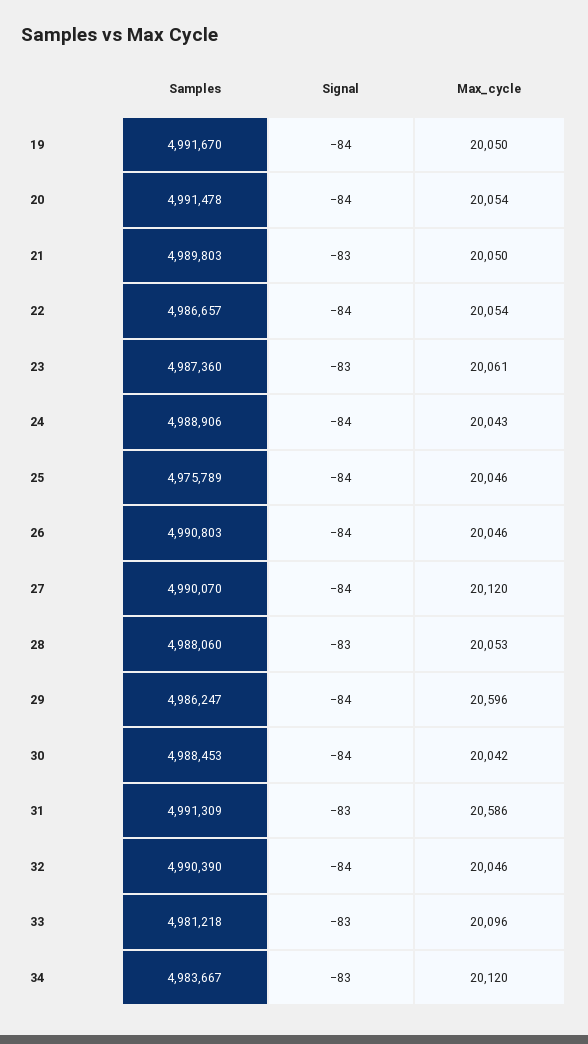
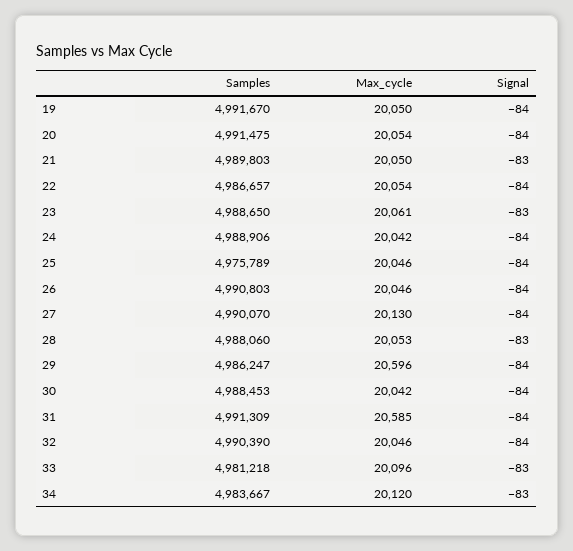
  {
    "Samples": {
      "19": 4991670,
-     "20": 4991478,
+     "20": 4991475,
      "21": 4989803,
      "22": 4986657,
-     "23": 4987360,
+     "23": 4988650,
      "24": 4988906,
      "25": 4975789,
      "26": 4990803,
      "27": 4990070,
      "28": 4988060,
      "29": 4986247,
      "30": 4988453,
      "31": 4991309,
      "32": 4990390,
      "33": 4981218,
      "34": 4983667
    },
    "Signal": {
      "19": -84,
      "20": -84,
      "21": -83,
      "22": -84,
      "23": -83,
      "24": -84,
      "25": -84,
      "26": -84,
      "27": -84,
      "28": -83,
      "29": -84,
      "30": -84,
-     "31": -83,
+     "31": -84,
      "32": -84,
      "33": -83,
      "34": -83
    },
    "Max_cycle": {
      "19": 20050,
      "20": 20054,
      "21": 20050,
      "22": 20054,
      "23": 20061,
-     "24": 20043,
+     "24": 20042,
      "25": 20046,
      "26": 20046,
-     "27": 20120,
+     "27": 20130,
      "28": 20053,
      "29": 20596,
      "30": 20042,
-     "31": 20586,
+     "31": 20585,
      "32": 20046,
      "33": 20096,
      "34": 20120
    }
  }

